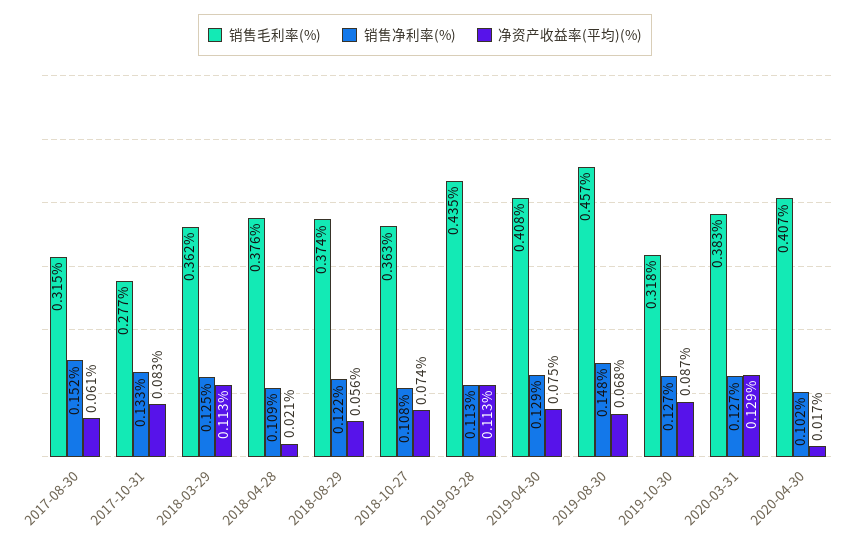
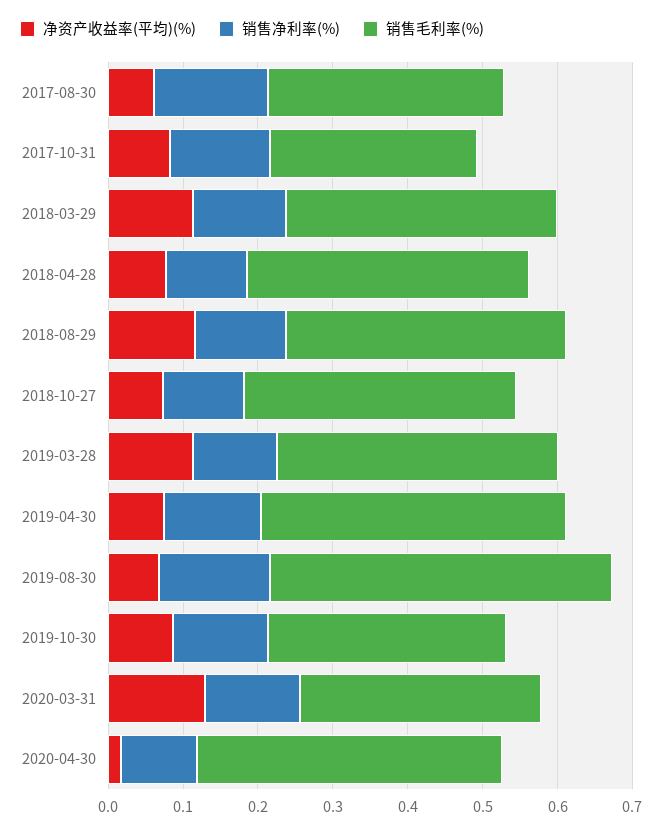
  {
    "销售毛利率(%)": {
      "2017-08-30": 0.315,
      "2017-10-31": 0.277,
      "2018-03-29": 0.362,
      "2018-04-28": 0.376,
      "2018-08-29": 0.374,
      "2018-10-27": 0.363,
-     "2019-03-28": 0.435,
+     "2019-03-28": 0.38,
      "2019-04-30": 0.408,
      "2019-08-30": 0.457,
      "2019-10-30": 0.318,
-     "2020-03-31": 0.383,
+     "2020-03-31": 0.32,
      "2020-04-30": 0.407
    },
    "销售净利率(%)": {
      "2017-08-30": 0.152,
      "2017-10-31": 0.133,
      "2018-03-29": 0.125,
      "2018-04-28": 0.109,
      "2018-08-29": 0.122,
      "2018-10-27": 0.108,
      "2019-03-28": 0.113,
      "2019-04-30": 0.129,
      "2019-08-30": 0.148,
      "2019-10-30": 0.127,
      "2020-03-31": 0.127,
      "2020-04-30": 0.102
    },
    "净资产收益率(平均)(%)": {
      "2017-08-30": 0.061,
      "2017-10-31": 0.083,
      "2018-03-29": 0.113,
-     "2018-04-28": 0.021,
+     "2018-04-28": 0.08,
-     "2018-08-29": 0.056,
+     "2018-08-29": 0.12,
      "2018-10-27": 0.074,
      "2019-03-28": 0.113,
      "2019-04-30": 0.075,
      "2019-08-30": 0.068,
      "2019-10-30": 0.087,
      "2020-03-31": 0.129,
      "2020-04-30": 0.017
    }
  }

